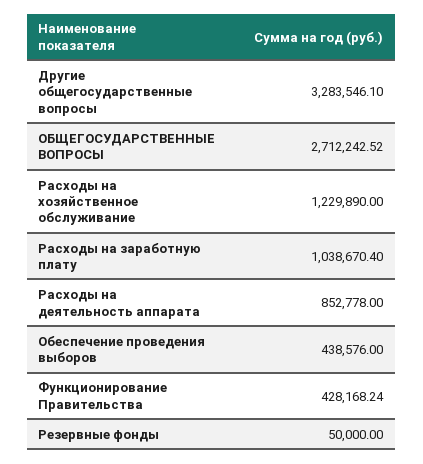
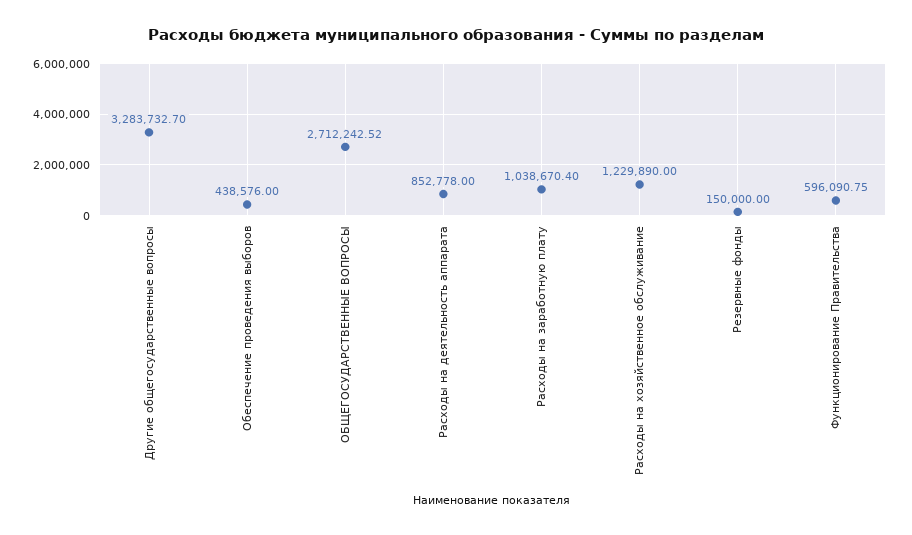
  {
-   "Другие общегосударственные вопросы": 3283546.1,
+   "Другие общегосударственные вопросы": 3283732.7,
    "ОБЩЕГОСУДАРСТВЕННЫЕ ВОПРОСЫ": 2712242.52,
    "Расходы на хозяйственное обслуживание": 1229890,
    "Расходы на заработную плату": 1038670.4,
    "Расходы на деятельность аппарата": 852778,
    "Обеспечение проведения выборов": 438576,
-   "Функционирование Правительства": 428168.24,
+   "Функционирование Правительства": 596090.75,
-   "Резервные фонды": 50000
+   "Резервные фонды": 150000
  }

